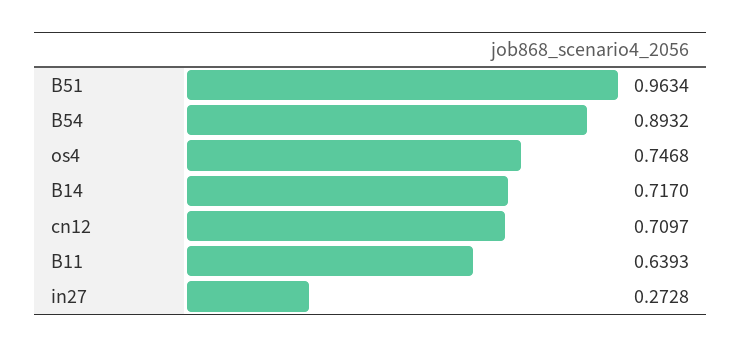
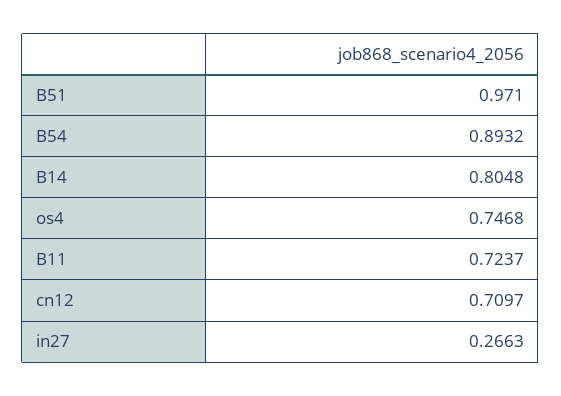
  {
-   "B51": 0.9634,
+   "B51": 0.971,
    "B54": 0.8932,
    "os4": 0.7468,
-   "B14": 0.717,
+   "B14": 0.8048,
    "cn12": 0.7097,
-   "B11": 0.6393,
+   "B11": 0.7237,
-   "in27": 0.2728
+   "in27": 0.2663
  }

